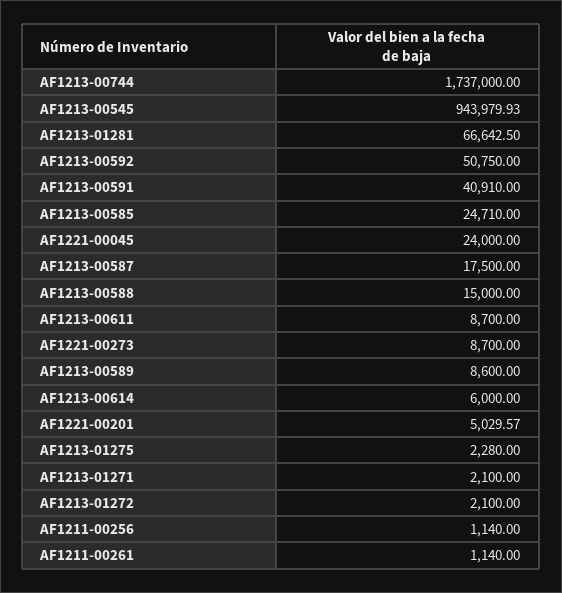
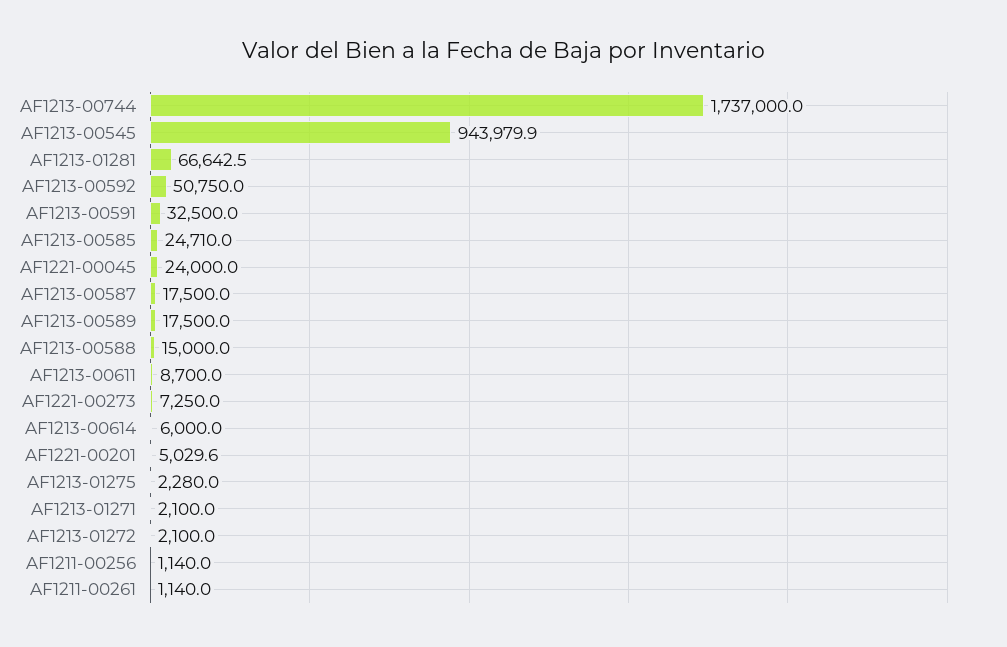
  {
    "AF1213-00744": 1737000,
    "AF1213-00545": 943979.93,
    "AF1213-01281": 66642.5,
    "AF1213-00592": 50750,
-   "AF1213-00591": 40910,
+   "AF1213-00591": 32500,
    "AF1213-00585": 24710,
    "AF1221-00045": 24000,
    "AF1213-00587": 17500,
    "AF1213-00588": 15000,
    "AF1213-00611": 8700,
-   "AF1221-00273": 8700,
+   "AF1221-00273": 7250,
-   "AF1213-00589": 8600,
+   "AF1213-00589": 17500,
    "AF1213-00614": 6000,
    "AF1221-00201": 5029.57,
    "AF1213-01275": 2280,
    "AF1213-01271": 2100,
    "AF1213-01272": 2100,
    "AF1211-00256": 1140,
    "AF1211-00261": 1140
  }

